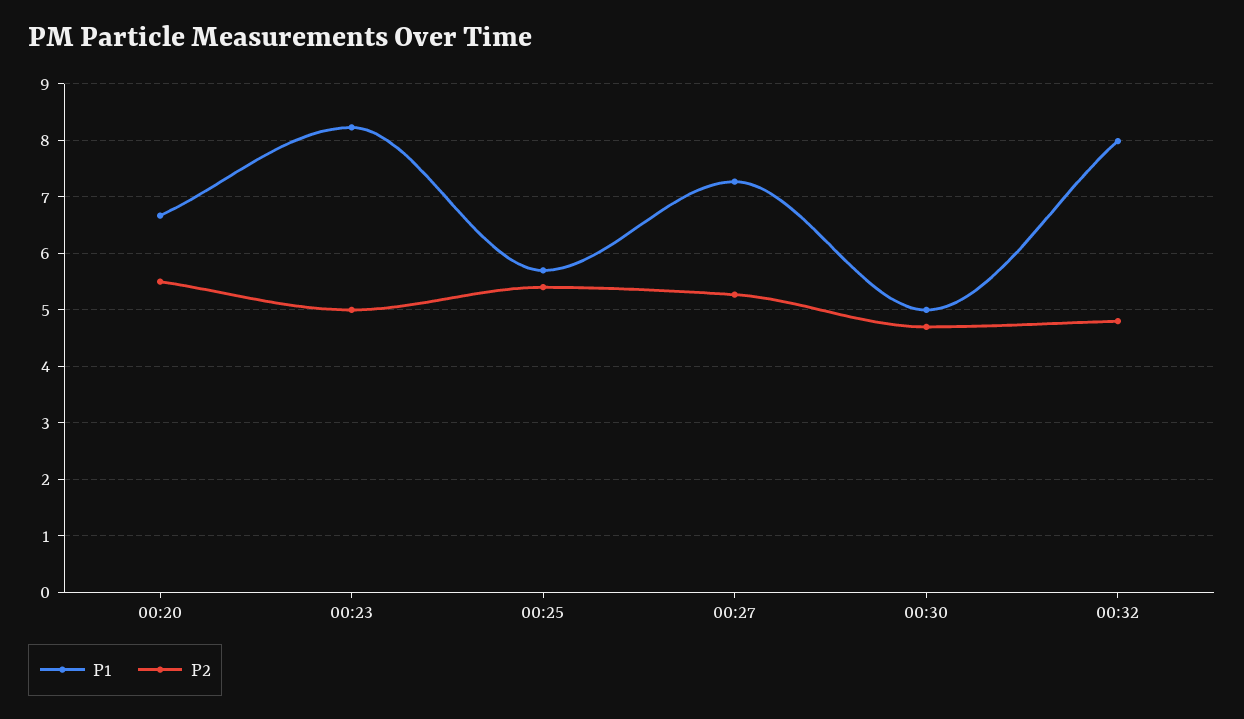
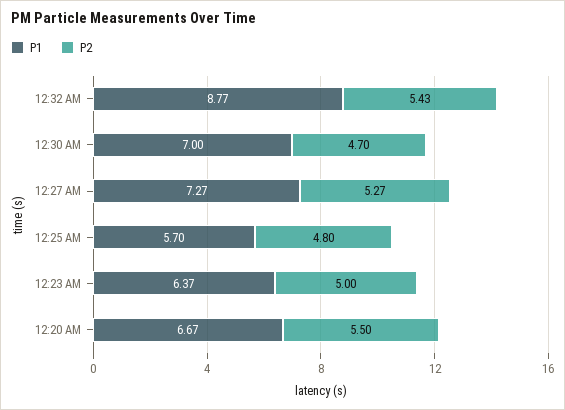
  {
    "P1": {
      "00:20": 6.67,
-     "00:23": 8.2,
+     "00:23": 6.37,
      "00:25": 5.7,
      "00:27": 7.27,
-     "00:30": 5,
+     "00:30": 7,
-     "00:32": 8
+     "00:32": 8.77
    },
    "P2": {
      "00:20": 5.5,
      "00:23": 5,
-     "00:25": 5.4,
+     "00:25": 4.8,
      "00:27": 5.27,
      "00:30": 4.7,
-     "00:32": 4.8
+     "00:32": 5.43
    }
  }

